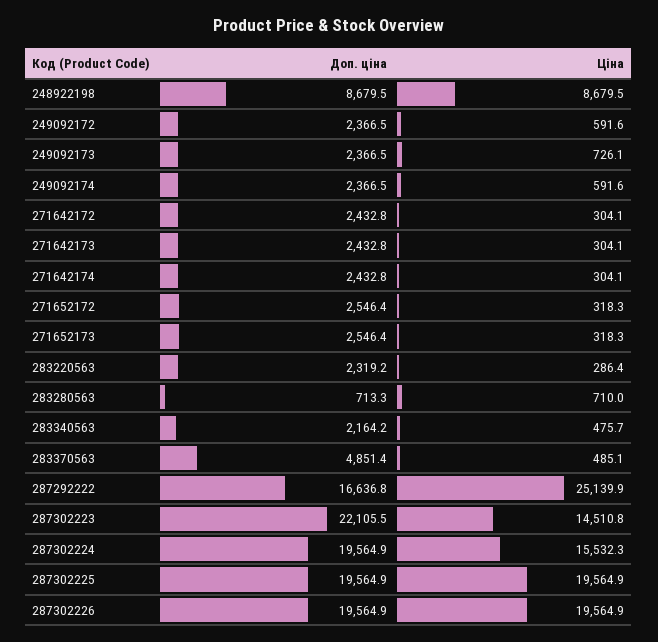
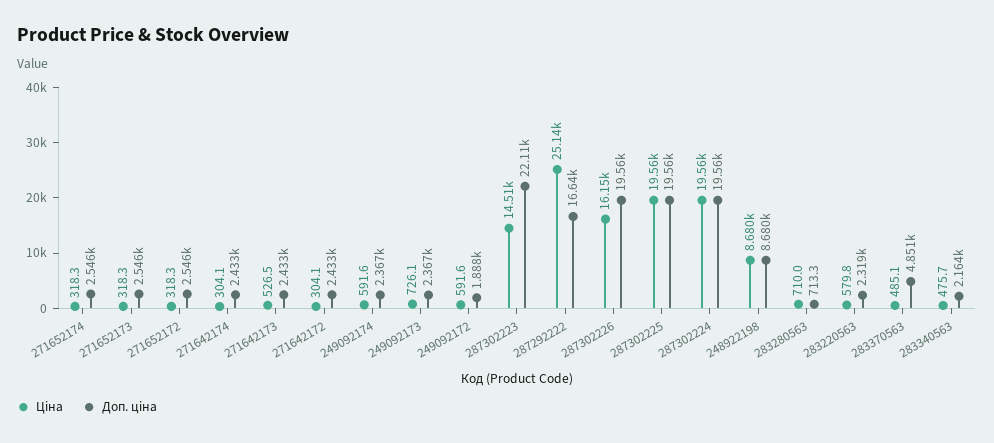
  {
    "Доп. ціна": {
      "248922198": 8679.5,
-     "249092172": 2366.5,
+     "249092172": 1888,
      "249092173": 2366.5,
      "249092174": 2366.5,
      "271642172": 2432.8,
      "271642173": 2432.8,
      "271642174": 2432.8,
      "271652172": 2546.4,
      "271652173": 2546.4,
      "283220563": 2319.2,
      "283280563": 713.3,
      "283340563": 2164.2,
      "283370563": 4851.4,
      "287292222": 16636.8,
      "287302223": 22105.5,
      "287302224": 19564.9,
      "287302225": 19564.9,
-     "287302226": 19564.9
+     "287302226": 19564.9,
+     "271652174": 2546
    },
    "Ціна": {
      "248922198": 8679.5,
      "249092172": 591.6,
      "249092173": 726.1,
      "249092174": 591.6,
      "271642172": 304.1,
-     "271642173": 304.1,
+     "271642173": 526.5,
      "271642174": 304.1,
      "271652172": 318.3,
      "271652173": 318.3,
-     "283220563": 286.4,
+     "283220563": 579.8,
      "283280563": 710,
      "283340563": 475.7,
      "283370563": 485.1,
      "287292222": 25139.9,
      "287302223": 14510.8,
-     "287302224": 15532.3,
+     "287302224": 19560,
      "287302225": 19564.9,
-     "287302226": 19564.9
+     "287302226": 16150,
+     "271652174": 318.3
    }
  }

